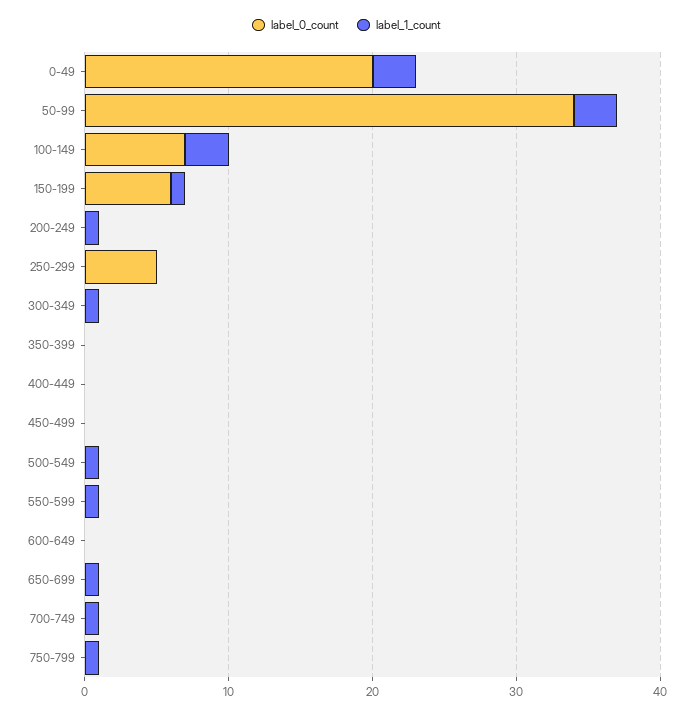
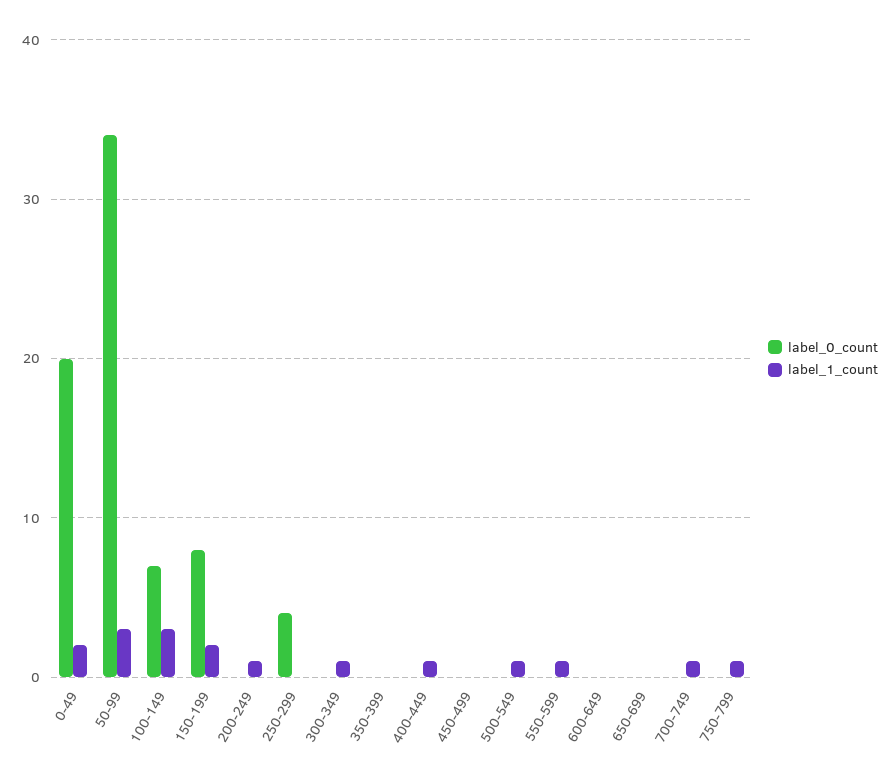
  {
    "label_0_count": {
      "0-49": 20,
      "50-99": 34,
      "100-149": 7,
-     "150-199": 6,
+     "150-199": 8,
      "200-249": 0,
-     "250-299": 5,
+     "250-299": 4,
      "300-349": 0,
      "350-399": 0,
      "400-449": 0,
      "450-499": 0,
      "500-549": 0,
      "550-599": 0,
      "600-649": 0,
      "650-699": 0,
      "700-749": 0,
      "750-799": 0
    },
    "label_1_count": {
-     "0-49": 3,
+     "0-49": 2,
      "50-99": 3,
      "100-149": 3,
-     "150-199": 1,
+     "150-199": 2,
      "200-249": 1,
      "250-299": 0,
      "300-349": 1,
      "350-399": 0,
-     "400-449": 0,
+     "400-449": 1,
      "450-499": 0,
      "500-549": 1,
      "550-599": 1,
      "600-649": 0,
-     "650-699": 1,
+     "650-699": 0,
      "700-749": 1,
      "750-799": 1
    }
  }

